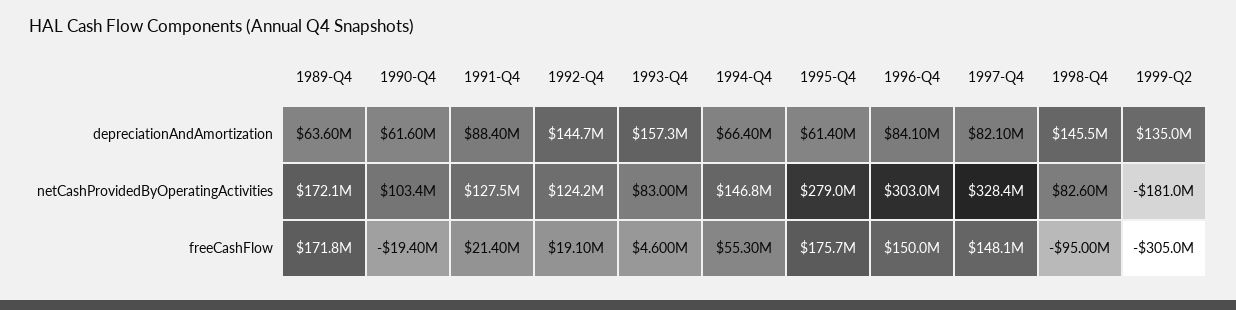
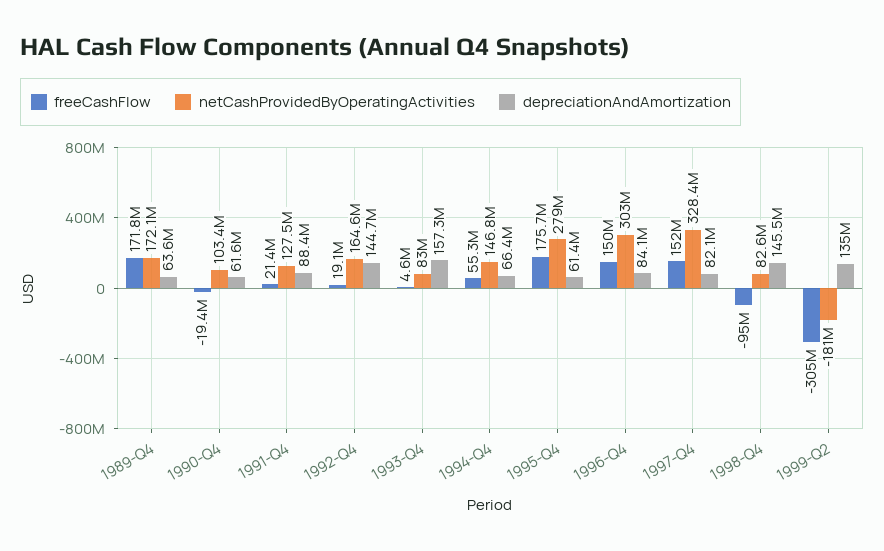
  {
    "depreciationAndAmortization": {
      "1989-Q4": 63600000,
      "1990-Q4": 61600000,
      "1991-Q4": 88400000,
      "1992-Q4": 144700000,
      "1993-Q4": 157300000,
      "1994-Q4": 66400000,
      "1995-Q4": 61400000,
      "1996-Q4": 84100000,
      "1997-Q4": 82100000,
      "1998-Q4": 145500000,
      "1999-Q2": 135000000
    },
    "netCashProvidedByOperatingActivities": {
      "1989-Q4": 172100000,
      "1990-Q4": 103400000,
      "1991-Q4": 127500000,
-     "1992-Q4": 124200000,
+     "1992-Q4": 164600000,
      "1993-Q4": 83000000,
      "1994-Q4": 146800000,
      "1995-Q4": 279000000,
      "1996-Q4": 303000000,
      "1997-Q4": 328400000,
      "1998-Q4": 82600000,
      "1999-Q2": -181000000
    },
    "freeCashFlow": {
      "1989-Q4": 171800000,
      "1990-Q4": -19400000,
      "1991-Q4": 21400000,
      "1992-Q4": 19100000,
      "1993-Q4": 4600000,
      "1994-Q4": 55300000,
      "1995-Q4": 175700000,
      "1996-Q4": 150000000,
-     "1997-Q4": 148100000,
+     "1997-Q4": 152000000,
      "1998-Q4": -95000000,
      "1999-Q2": -305000000
    }
  }

